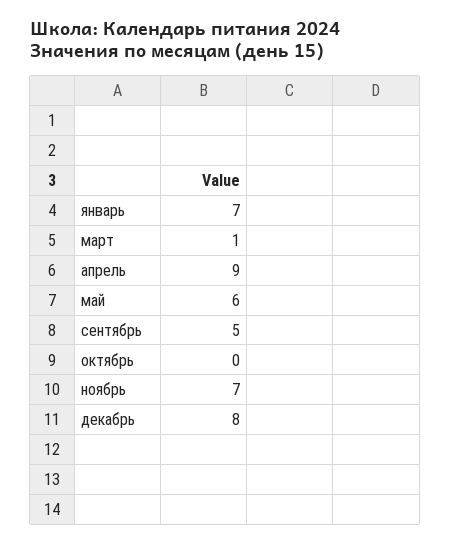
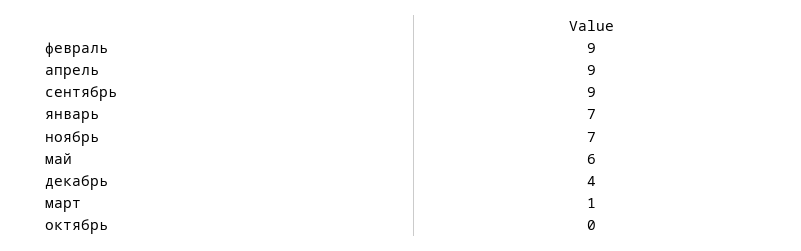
  {
    "январь": 7,
    "март": 1,
    "апрель": 9,
    "май": 6,
-   "сентябрь": 5,
+   "сентябрь": 9,
    "октябрь": 0,
    "ноябрь": 7,
-   "декабрь": 8
+   "декабрь": 4,
+   "февраль": 9
  }

